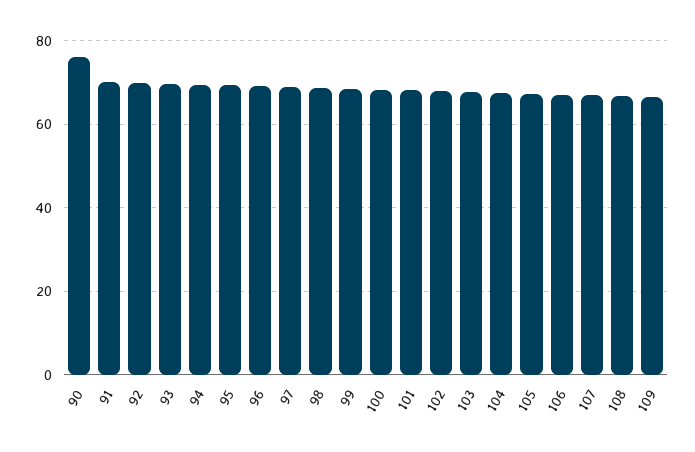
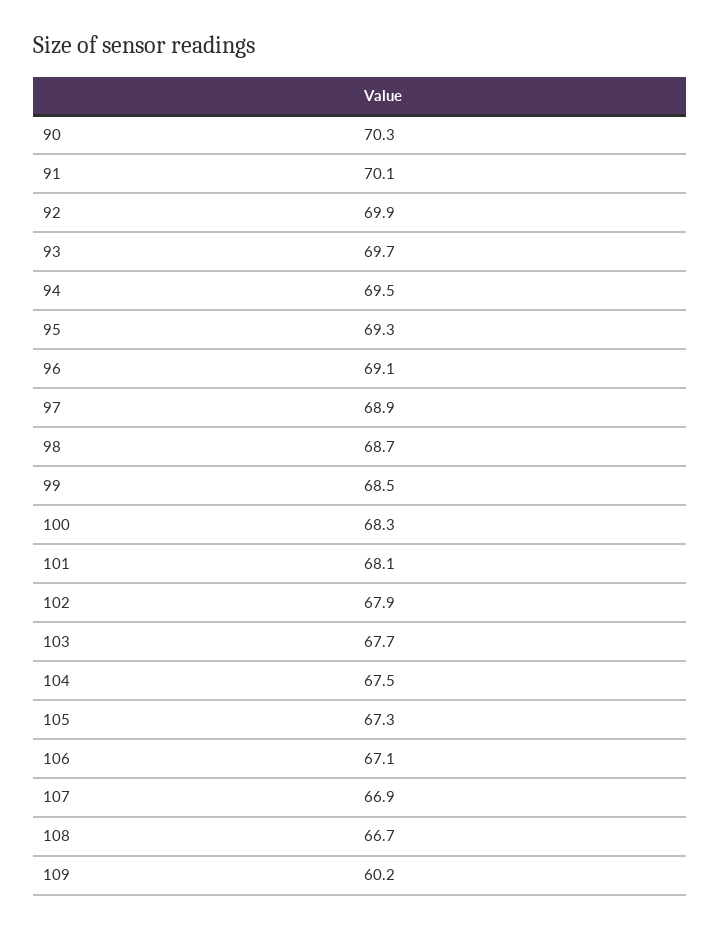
  {
-   "90": 76,
+   "90": 70.3,
    "91": 70.1,
    "92": 69.9,
    "93": 69.7,
    "94": 69.5,
    "95": 69.3,
    "96": 69.1,
    "97": 68.9,
    "98": 68.7,
    "99": 68.5,
    "100": 68.3,
    "101": 68.1,
    "102": 67.9,
    "103": 67.7,
    "104": 67.5,
    "105": 67.3,
    "106": 67.1,
    "107": 66.9,
    "108": 66.7,
-   "109": 66
+   "109": 60.2
  }

